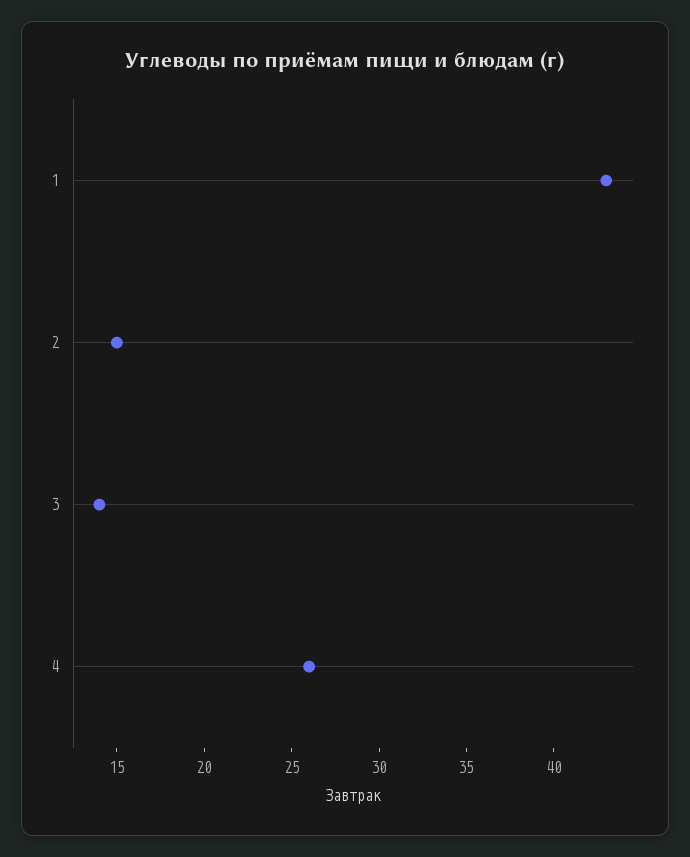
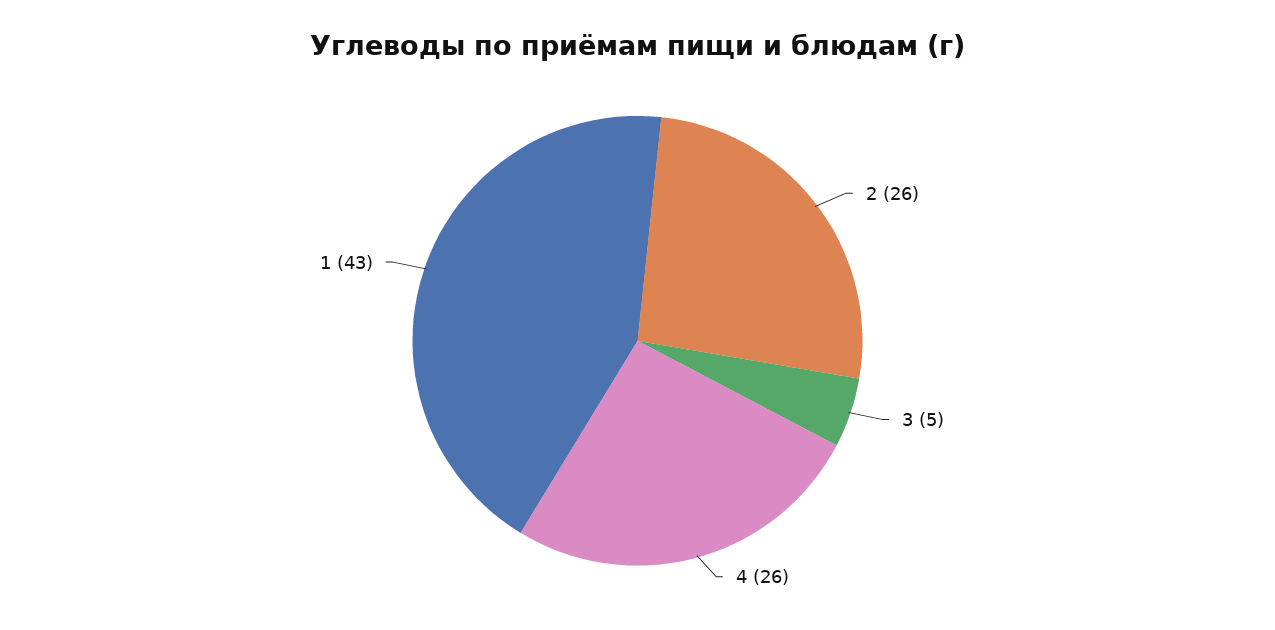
  {
    "1": 43,
-   "2": 15,
+   "2": 26,
-   "3": 14,
+   "3": 5,
    "4": 26
  }

